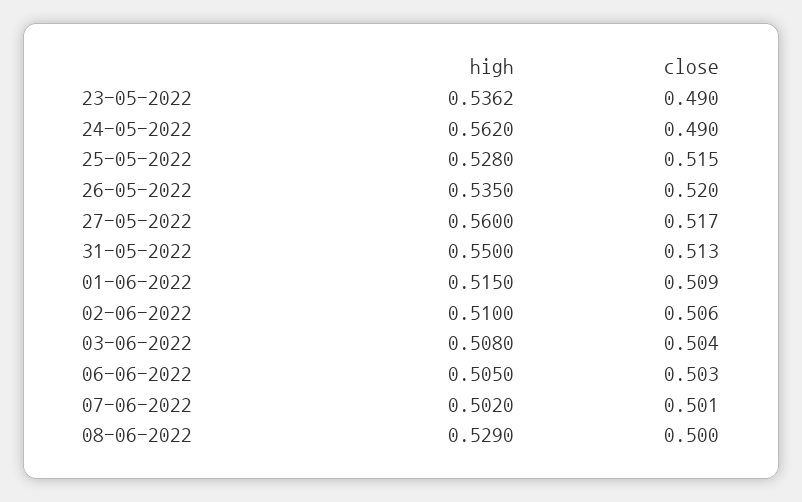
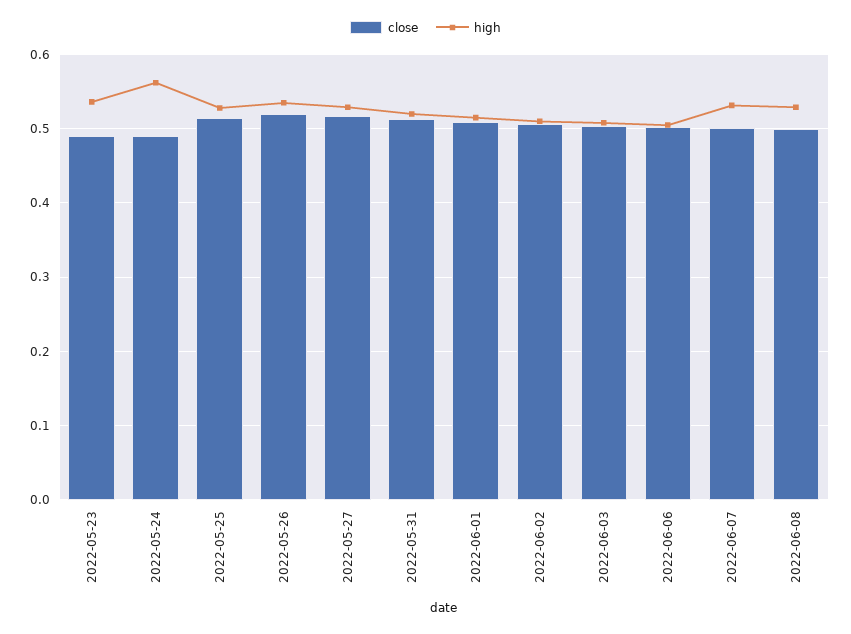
  {
    "high": {
      "23-05-2022": 0.5362,
      "24-05-2022": 0.562,
      "25-05-2022": 0.528,
      "26-05-2022": 0.535,
-     "27-05-2022": 0.56,
+     "27-05-2022": 0.53,
-     "31-05-2022": 0.55,
+     "31-05-2022": 0.52,
      "01-06-2022": 0.515,
      "02-06-2022": 0.51,
      "03-06-2022": 0.508,
      "06-06-2022": 0.505,
-     "07-06-2022": 0.502,
+     "07-06-2022": 0.53,
      "08-06-2022": 0.529
    },
    "close": {
      "23-05-2022": 0.49,
      "24-05-2022": 0.49,
      "25-05-2022": 0.515,
      "26-05-2022": 0.52,
      "27-05-2022": 0.517,
      "31-05-2022": 0.513,
      "01-06-2022": 0.509,
      "02-06-2022": 0.506,
      "03-06-2022": 0.504,
      "06-06-2022": 0.503,
      "07-06-2022": 0.501,
      "08-06-2022": 0.5
    }
  }

